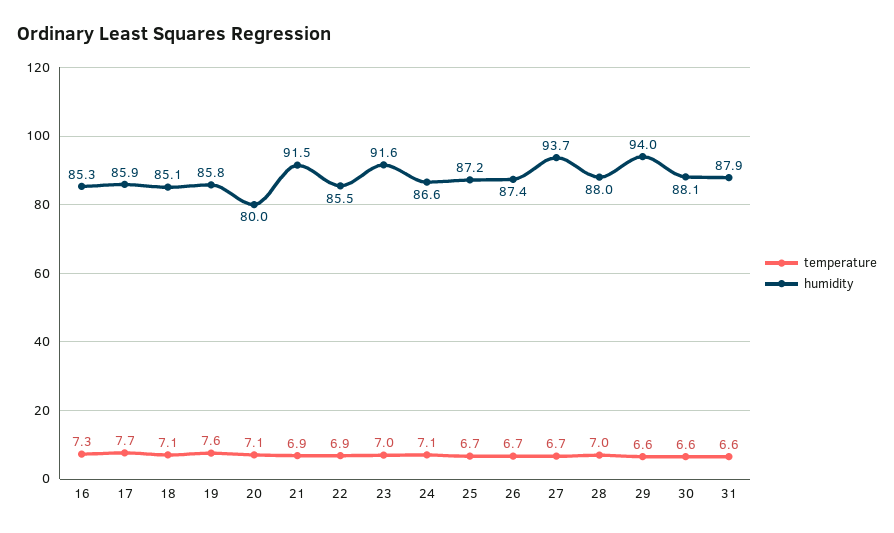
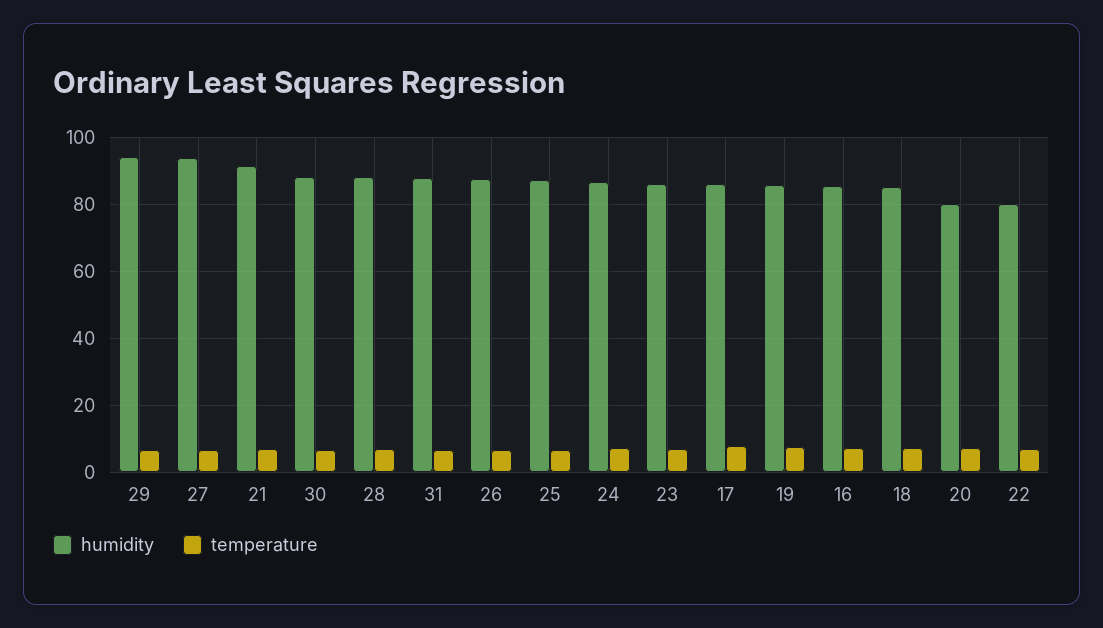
  {
    "temperature": {
      "16": 7.3,
      "17": 7.7,
      "18": 7.1,
      "19": 7.6,
      "20": 7.1,
      "21": 6.9,
      "22": 6.9,
      "23": 7,
      "24": 7.1,
      "25": 6.7,
      "26": 6.7,
      "27": 6.7,
      "28": 7,
      "29": 6.6,
      "30": 6.6,
      "31": 6.6
    },
    "humidity": {
      "16": 85.3,
      "17": 85.9,
      "18": 85.1,
      "19": 85.8,
      "20": 80,
      "21": 91.5,
-     "22": 85.5,
+     "22": 80,
-     "23": 91.6,
+     "23": 86,
      "24": 86.6,
      "25": 87.2,
      "26": 87.4,
      "27": 93.7,
      "28": 88,
      "29": 94,
      "30": 88.1,
      "31": 87.9
    }
  }

